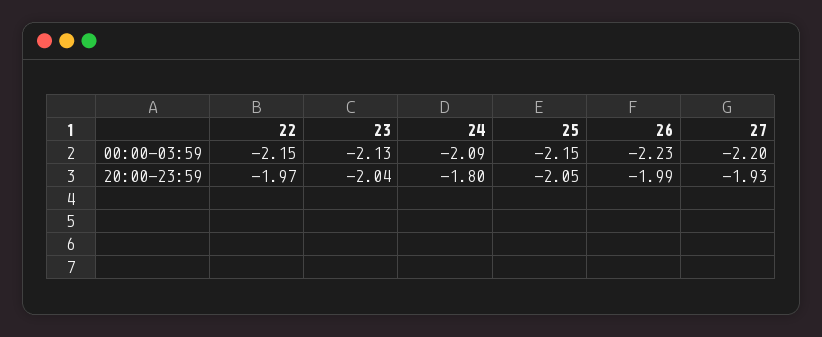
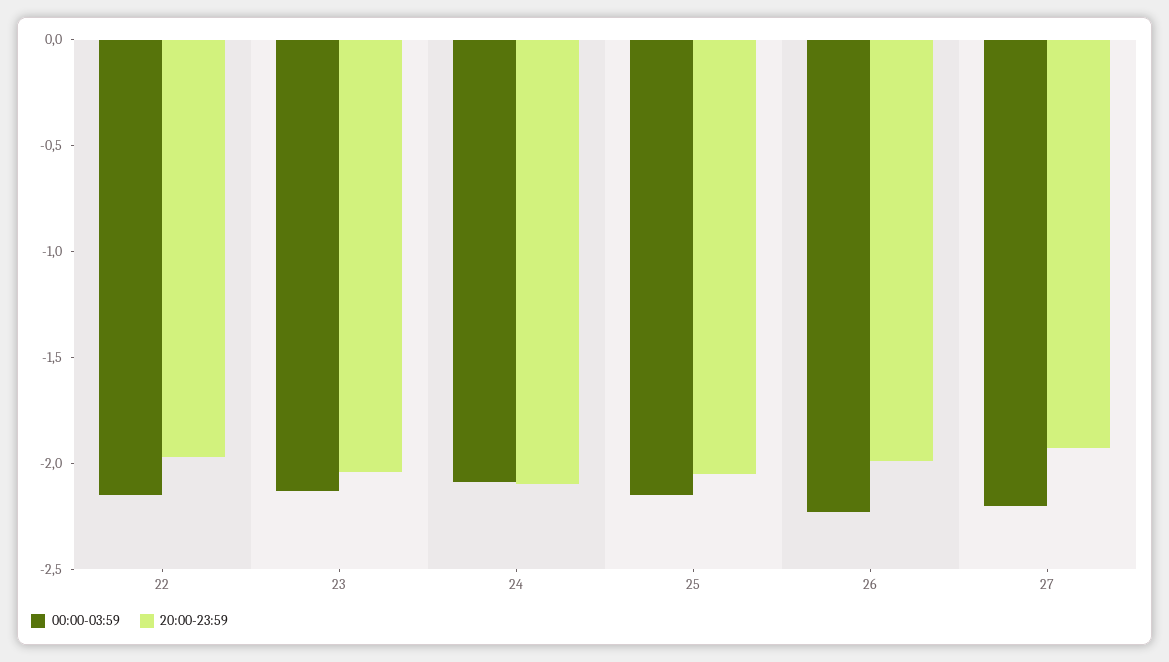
  {
    "00:00-03:59": {
      "22": -2.15,
      "23": -2.13,
      "24": -2.09,
      "25": -2.15,
      "26": -2.23,
      "27": -2.2
    },
    "20:00-23:59": {
      "22": -1.97,
      "23": -2.04,
-     "24": -1.8,
+     "24": -2.1,
      "25": -2.05,
      "26": -1.99,
      "27": -1.93
    }
  }

